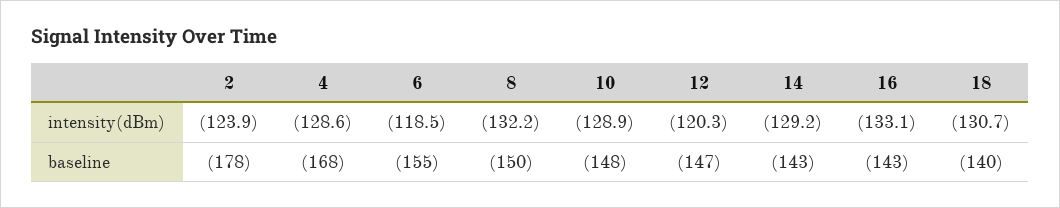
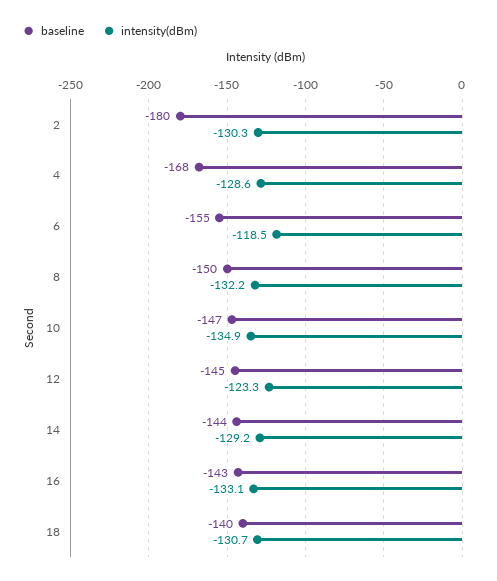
  {
    "intensity(dBm)": {
-     "2": -123.9,
+     "2": -130.3,
      "4": -128.6,
      "6": -118.5,
      "8": -132.2,
-     "10": -128.9,
+     "10": -134.9,
-     "12": -120.3,
+     "12": -123.3,
      "14": -129.2,
      "16": -133.1,
      "18": -130.7
    },
    "baseline": {
-     "2": -178,
+     "2": -180,
      "4": -168,
      "6": -155,
      "8": -150,
-     "10": -148,
+     "10": -147,
-     "12": -147,
+     "12": -145,
-     "14": -143,
+     "14": -144,
      "16": -143,
      "18": -140
    }
  }

